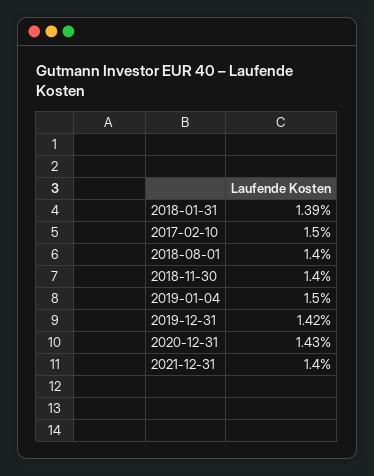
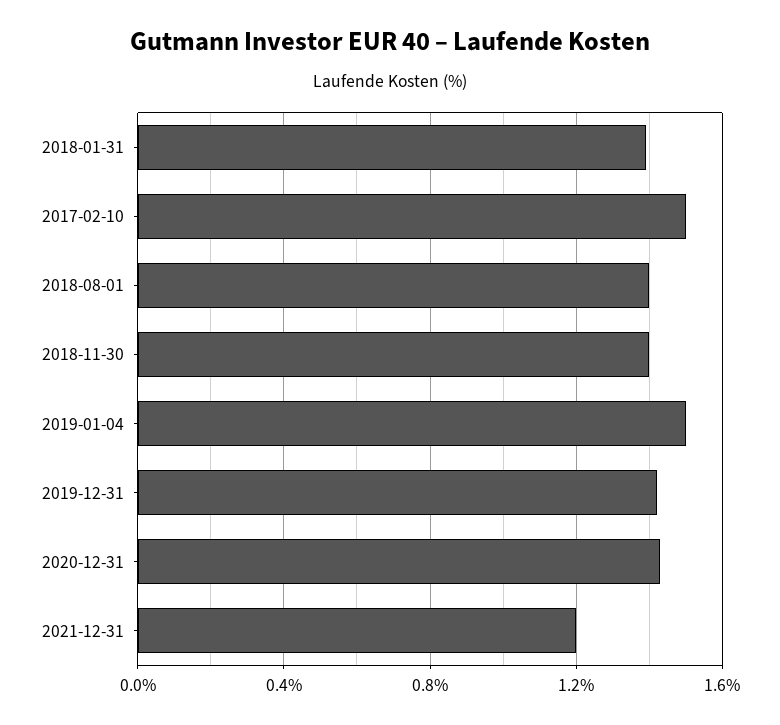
  {
    "2018-01-31": 1.39,
    "2017-02-10": 1.5,
    "2018-08-01": 1.4,
    "2018-11-30": 1.4,
    "2019-01-04": 1.5,
    "2019-12-31": 1.42,
    "2020-12-31": 1.43,
-   "2021-12-31": 1.4
+   "2021-12-31": 1.2
  }

